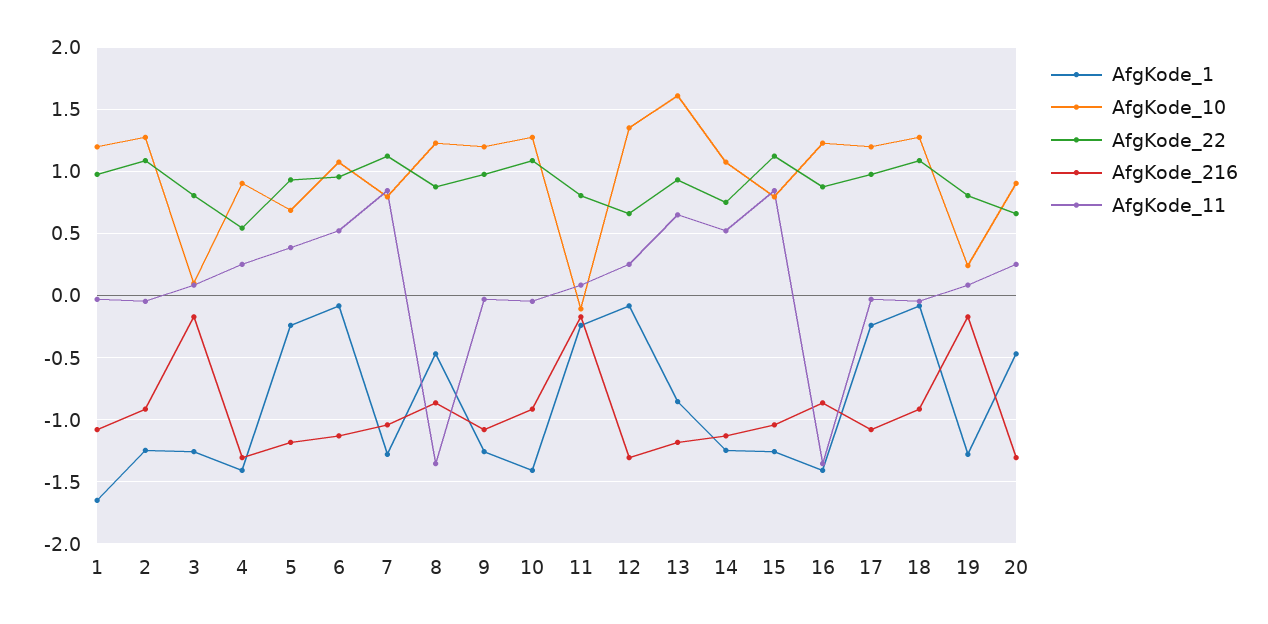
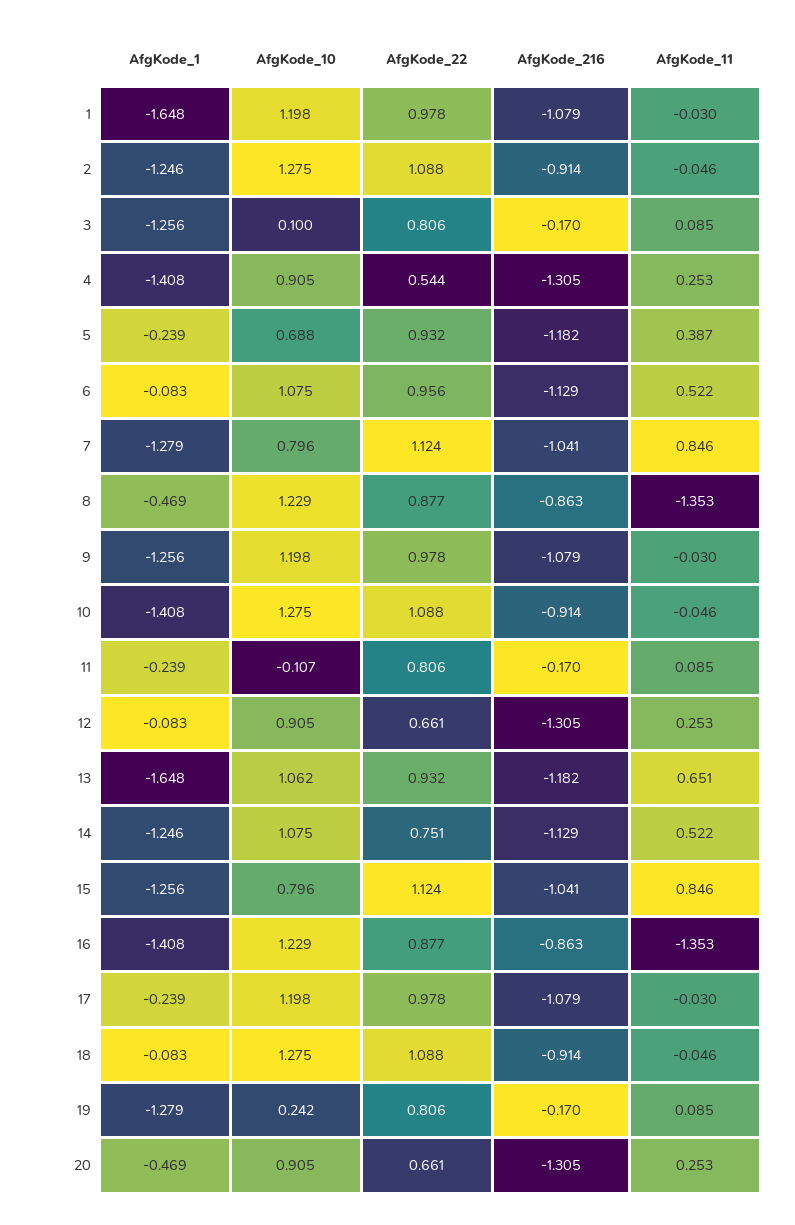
  {
    "AfgKode_1": {
      "1": -1.648,
      "2": -1.246,
      "3": -1.256,
      "4": -1.408,
      "5": -0.239,
      "6": -0.083,
      "7": -1.279,
      "8": -0.469,
      "9": -1.256,
      "10": -1.408,
      "11": -0.239,
      "12": -0.083,
-     "13": -0.85,
+     "13": -1.648,
      "14": -1.246,
      "15": -1.256,
      "16": -1.408,
      "17": -0.239,
      "18": -0.083,
      "19": -1.279,
      "20": -0.469
    },
    "AfgKode_10": {
      "1": 1.198,
      "2": 1.275,
      "3": 0.1,
      "4": 0.905,
      "5": 0.688,
      "6": 1.075,
      "7": 0.796,
      "8": 1.229,
      "9": 1.198,
      "10": 1.275,
      "11": -0.107,
-     "12": 1.35,
+     "12": 0.905,
-     "13": 1.6,
+     "13": 1.062,
      "14": 1.075,
      "15": 0.796,
      "16": 1.229,
      "17": 1.198,
      "18": 1.275,
      "19": 0.242,
      "20": 0.905
    },
    "AfgKode_22": {
      "1": 0.978,
      "2": 1.088,
      "3": 0.806,
      "4": 0.544,
      "5": 0.932,
      "6": 0.956,
      "7": 1.124,
      "8": 0.877,
      "9": 0.978,
      "10": 1.088,
      "11": 0.806,
      "12": 0.661,
      "13": 0.932,
      "14": 0.751,
      "15": 1.124,
      "16": 0.877,
      "17": 0.978,
      "18": 1.088,
      "19": 0.806,
      "20": 0.661
    },
    "AfgKode_216": {
      "1": -1.079,
      "2": -0.914,
      "3": -0.17,
      "4": -1.305,
      "5": -1.182,
      "6": -1.129,
      "7": -1.041,
      "8": -0.863,
      "9": -1.079,
      "10": -0.914,
      "11": -0.17,
      "12": -1.305,
      "13": -1.182,
      "14": -1.129,
      "15": -1.041,
      "16": -0.863,
      "17": -1.079,
      "18": -0.914,
      "19": -0.17,
      "20": -1.305
    },
    "AfgKode_11": {
      "1": -0.03,
      "2": -0.046,
      "3": 0.085,
      "4": 0.253,
      "5": 0.387,
      "6": 0.522,
      "7": 0.846,
      "8": -1.353,
      "9": -0.03,
      "10": -0.046,
      "11": 0.085,
      "12": 0.253,
      "13": 0.651,
      "14": 0.522,
      "15": 0.846,
      "16": -1.353,
      "17": -0.03,
      "18": -0.046,
      "19": 0.085,
      "20": 0.253
    }
  }

